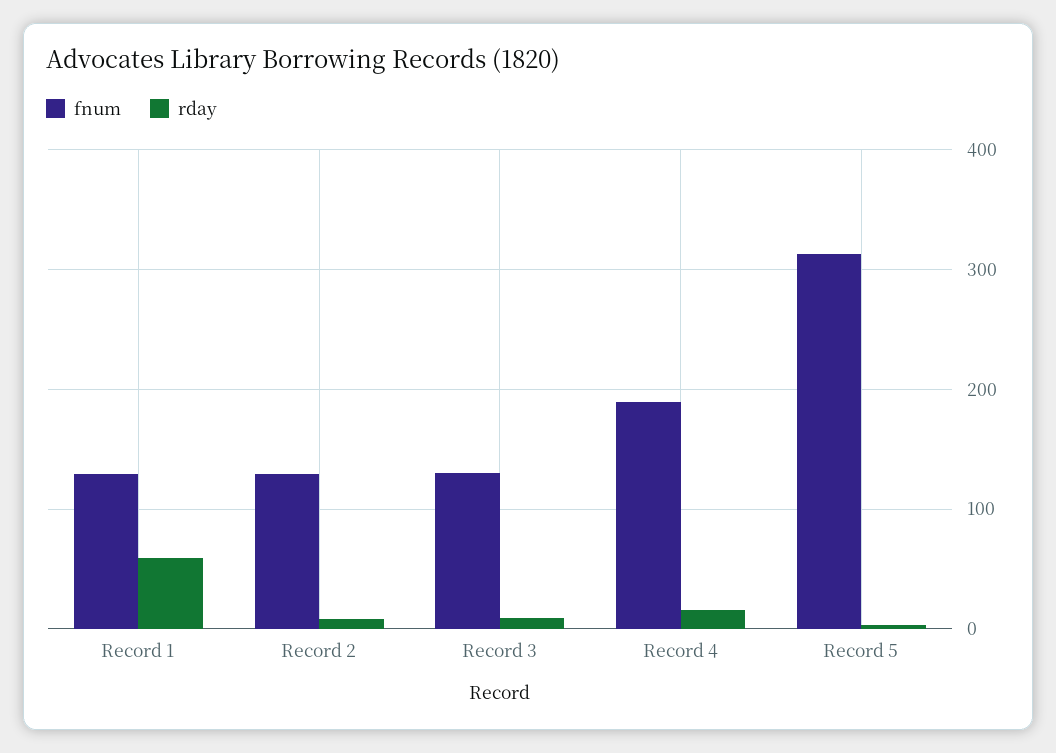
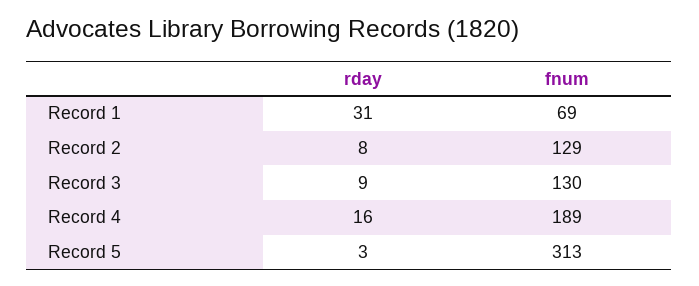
  {
    "fnum": {
-     "Record 1": 130,
+     "Record 1": 69,
      "Record 2": 129,
      "Record 3": 130,
      "Record 4": 189,
      "Record 5": 313
    },
    "rday": {
-     "Record 1": 60,
+     "Record 1": 31,
      "Record 2": 8,
      "Record 3": 9,
      "Record 4": 16,
      "Record 5": 3
    }
  }

